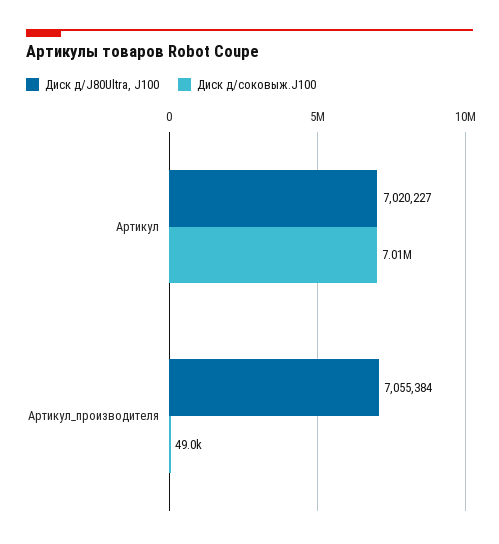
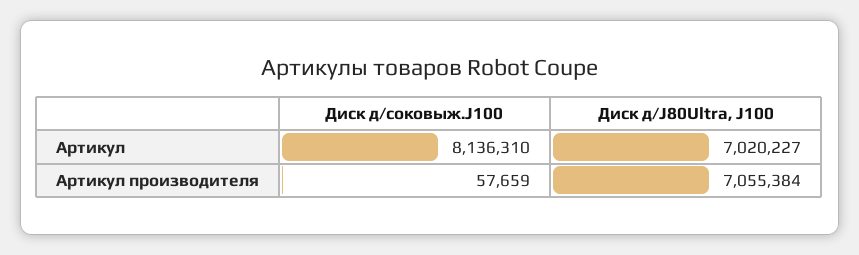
  {
    "Диск д/J80Ultra, J100": {
      "Артикул": 7020227,
      "Артикул_производителя": 7055384
    },
    "Диск д/соковыж.J100": {
-     "Артикул": 7010000,
+     "Артикул": 8136310,
-     "Артикул_производителя": 49000
+     "Артикул_производителя": 57659
    }
  }

